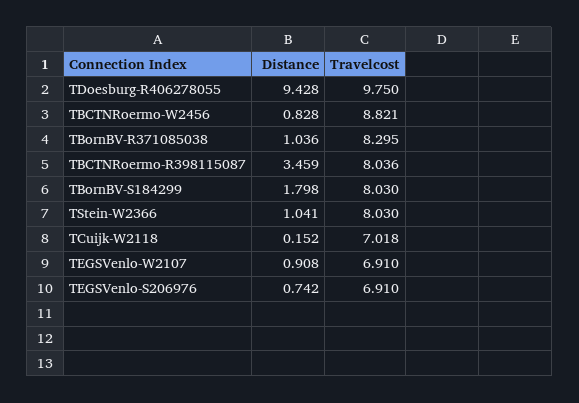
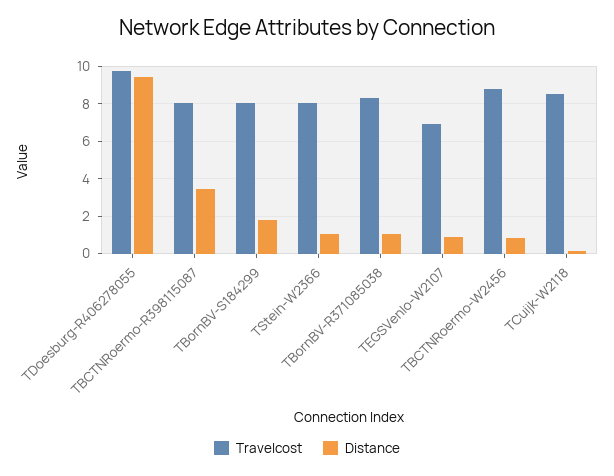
  {
    "Distance": {
      "TDoesburg-R406278055": 9.428,
      "TBCTNRoermo-W2456": 0.828,
      "TBornBV-R371085038": 1.036,
      "TBCTNRoermo-R398115087": 3.459,
      "TBornBV-S184299": 1.798,
      "TStein-W2366": 1.041,
      "TCuijk-W2118": 0.152,
-     "TEGSVenlo-W2107": 0.908,
+     "TEGSVenlo-W2107": 0.908
-     "TEGSVenlo-S206976": 0.742
    },
    "Travelcost": {
      "TDoesburg-R406278055": 9.75,
      "TBCTNRoermo-W2456": 8.821,
      "TBornBV-R371085038": 8.295,
      "TBCTNRoermo-R398115087": 8.036,
      "TBornBV-S184299": 8.03,
      "TStein-W2366": 8.03,
-     "TCuijk-W2118": 7.018,
+     "TCuijk-W2118": 8.5,
-     "TEGSVenlo-W2107": 6.91,
+     "TEGSVenlo-W2107": 6.91
-     "TEGSVenlo-S206976": 6.91
    }
  }

